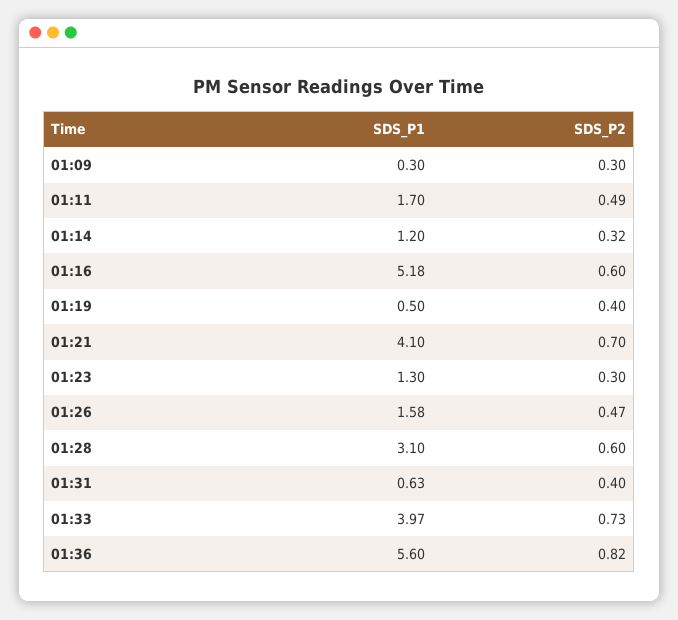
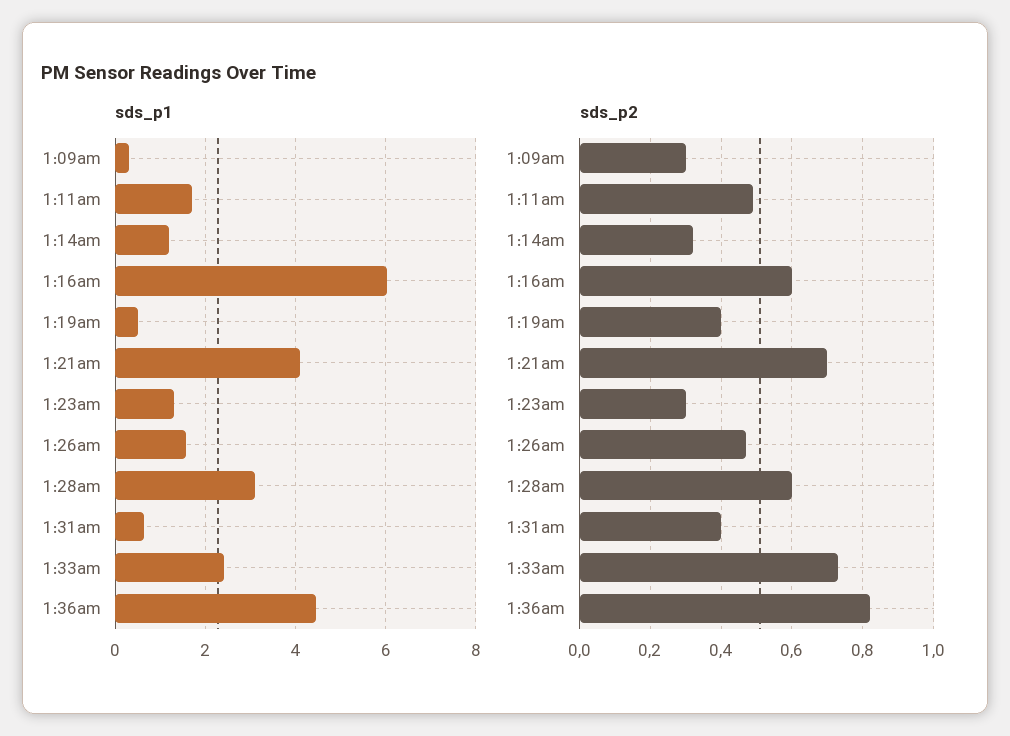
  {
    "SDS_P1": {
      "01:09": 0.3,
      "01:11": 1.7,
      "01:14": 1.2,
-     "01:16": 5.18,
+     "01:16": 6,
      "01:19": 0.5,
      "01:21": 4.1,
      "01:23": 1.3,
      "01:26": 1.58,
      "01:28": 3.1,
      "01:31": 0.63,
-     "01:33": 3.97,
+     "01:33": 2.4,
-     "01:36": 5.6
+     "01:36": 4.4
    },
    "SDS_P2": {
      "01:09": 0.3,
      "01:11": 0.49,
      "01:14": 0.32,
      "01:16": 0.6,
      "01:19": 0.4,
      "01:21": 0.7,
      "01:23": 0.3,
      "01:26": 0.47,
      "01:28": 0.6,
      "01:31": 0.4,
      "01:33": 0.73,
      "01:36": 0.82
    }
  }

